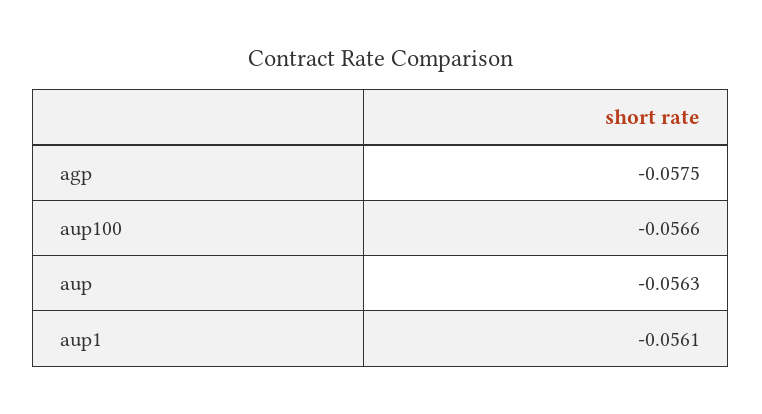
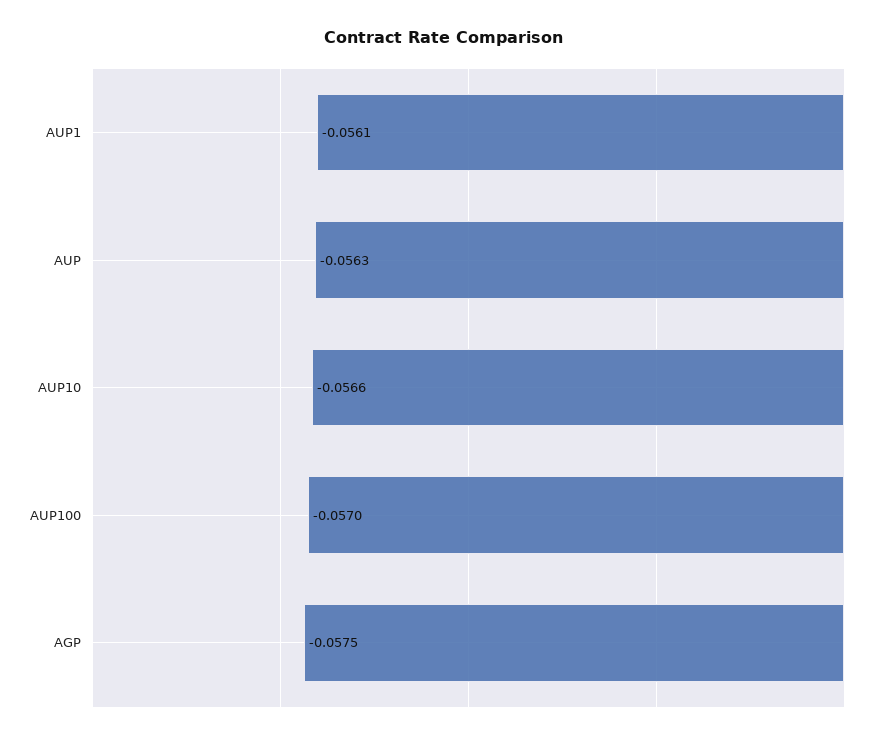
  {
    "agp": -0.0575,
-   "aup100": -0.0566,
+   "aup100": -0.057,
    "aup": -0.0563,
-   "aup1": -0.0561
+   "aup1": -0.0561,
+   "AUP10": -0.0566
  }

